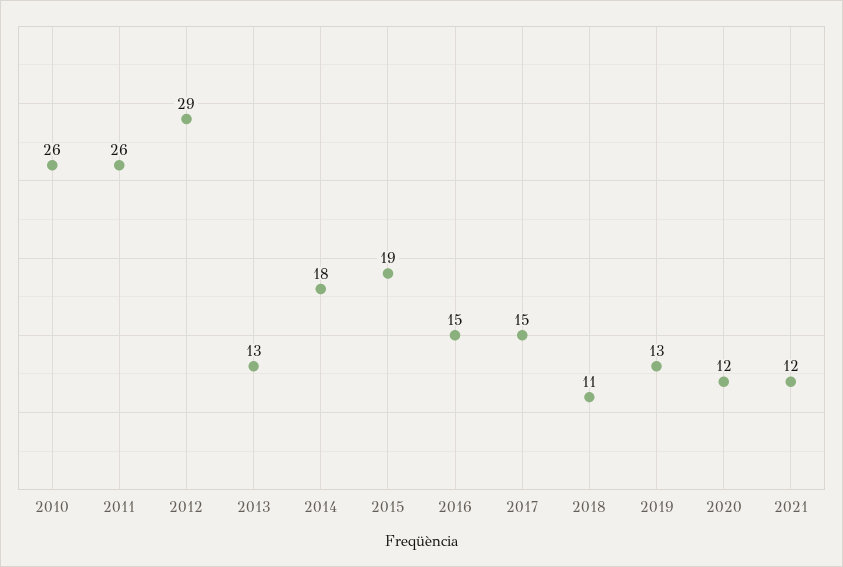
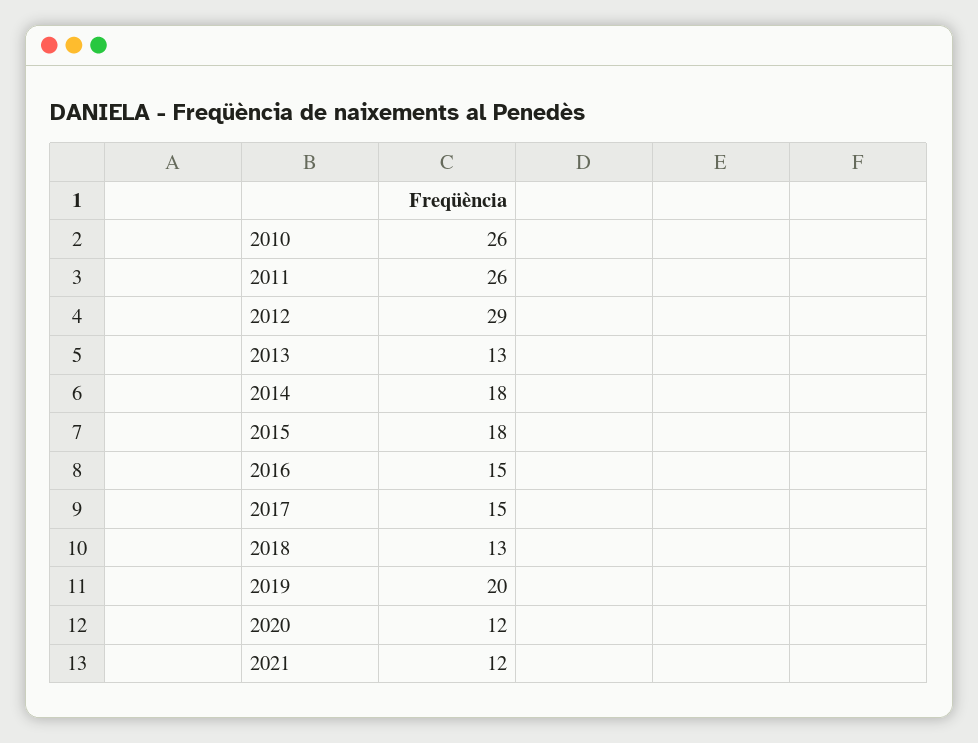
  {
    "2010": 26,
    "2011": 26,
    "2012": 29,
    "2013": 13,
    "2014": 18,
-   "2015": 19,
+   "2015": 18,
    "2016": 15,
    "2017": 15,
-   "2018": 11,
+   "2018": 13,
-   "2019": 13,
+   "2019": 20,
    "2020": 12,
    "2021": 12
  }

